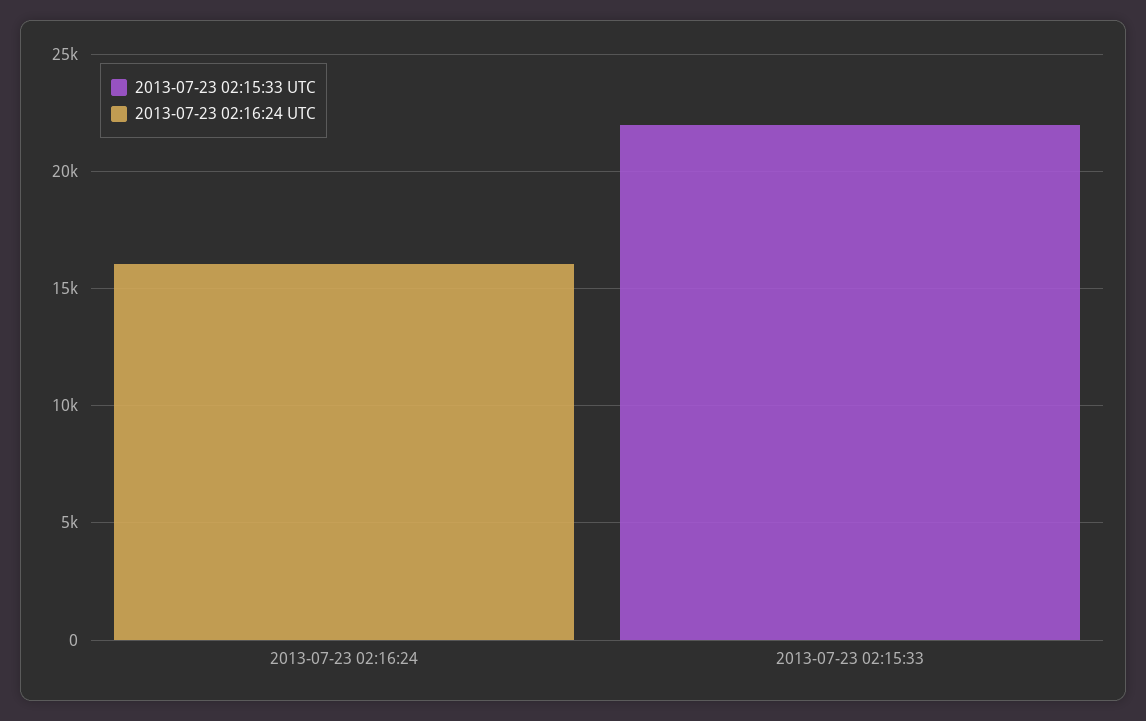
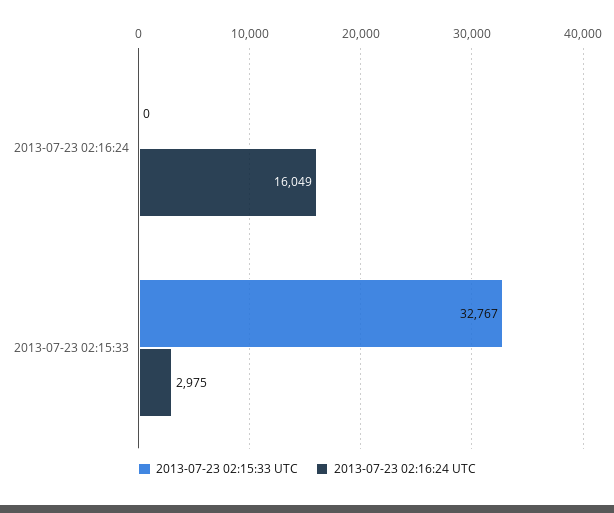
  {
    "2013-07-23 02:15:33 UTC": {
      "2013-07-23 02:16:24": 0,
-     "2013-07-23 02:15:33": 22000
+     "2013-07-23 02:15:33": 32767
    },
    "2013-07-23 02:16:24 UTC": {
      "2013-07-23 02:16:24": 16049,
-     "2013-07-23 02:15:33": 0
+     "2013-07-23 02:15:33": 2975
    }
  }

